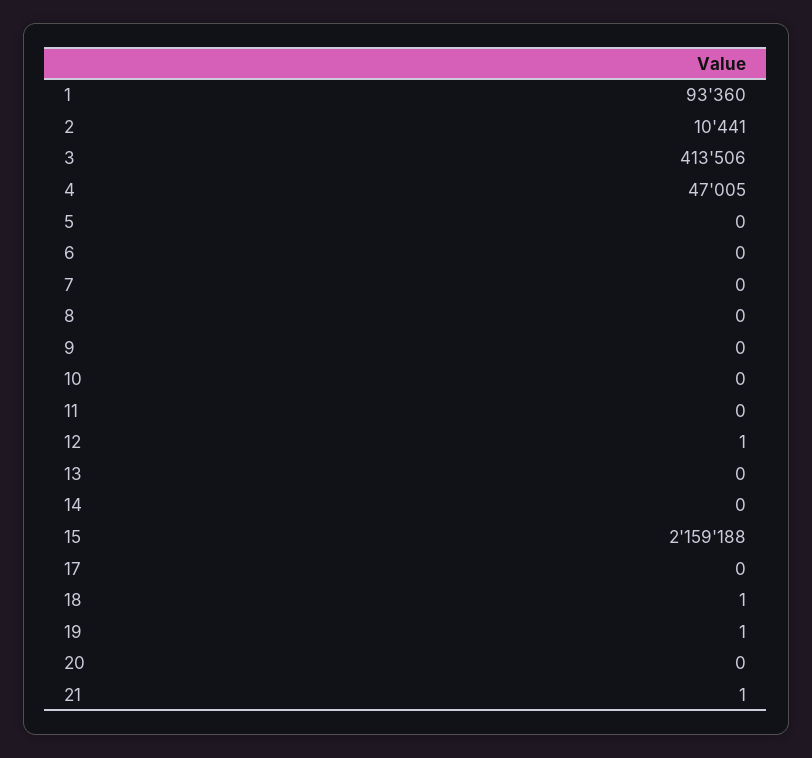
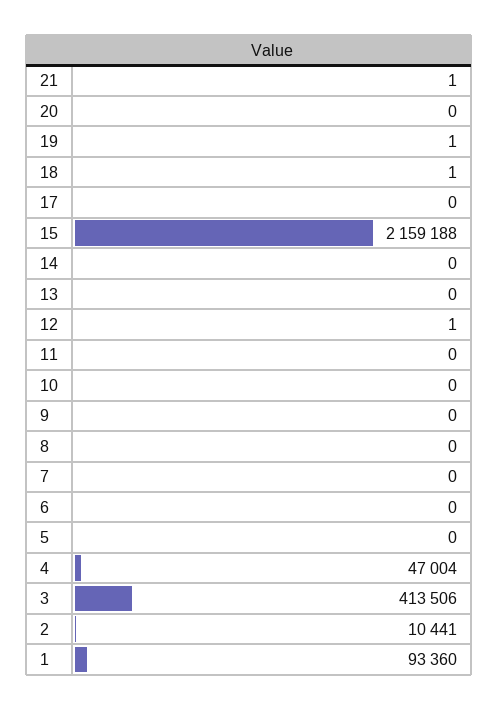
  {
    "1": 93360,
    "2": 10441,
    "3": 413506,
-   "4": 47005,
+   "4": 47004,
    "5": 0,
    "6": 0,
    "7": 0,
    "8": 0,
    "9": 0,
    "10": 0,
    "11": 0,
    "12": 1,
    "13": 0,
    "14": 0,
    "15": 2159188,
    "17": 0,
    "18": 1,
    "19": 1,
    "20": 0,
    "21": 1
  }

